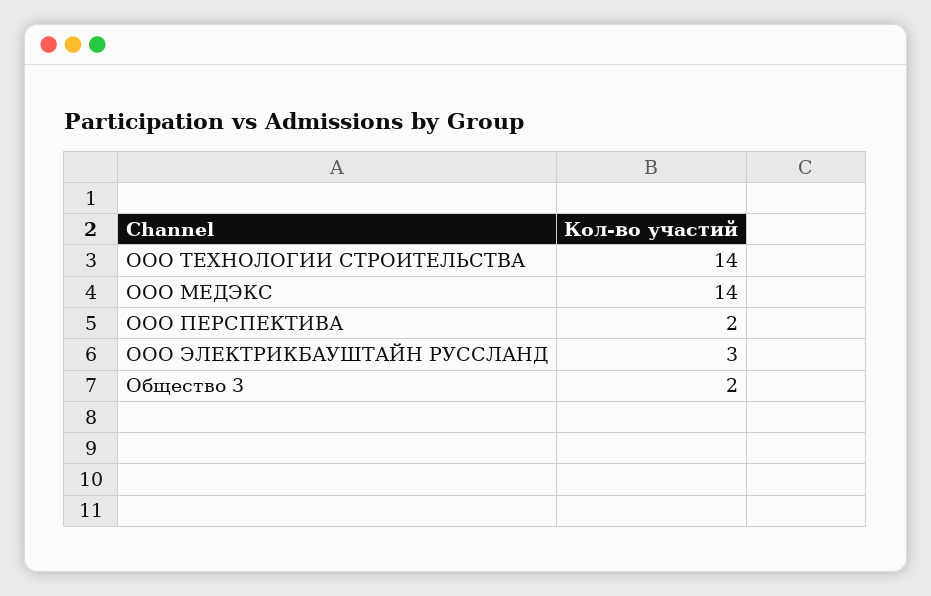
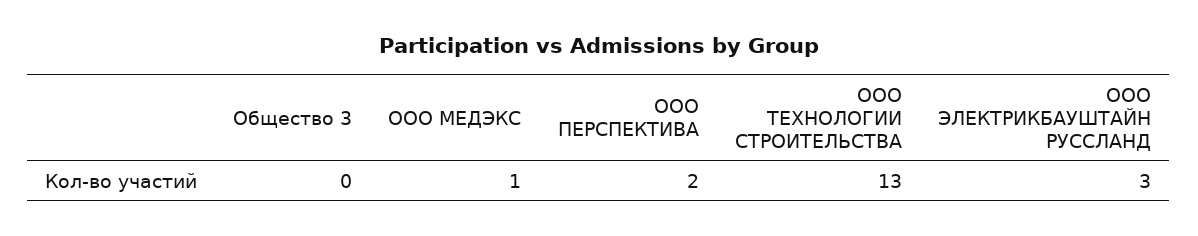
  {
-   "ООО ТЕХНОЛОГИИ СТРОИТЕЛЬСТВА": 14,
+   "ООО ТЕХНОЛОГИИ СТРОИТЕЛЬСТВА": 13,
-   "ООО МЕДЭКС": 14,
+   "ООО МЕДЭКС": 1,
    "ООО ПЕРСПЕКТИВА": 2,
    "ООО ЭЛЕКТРИКБАУШТАЙН РУССЛАНД": 3,
-   "Общество 3": 2
+   "Общество 3": 0
  }

